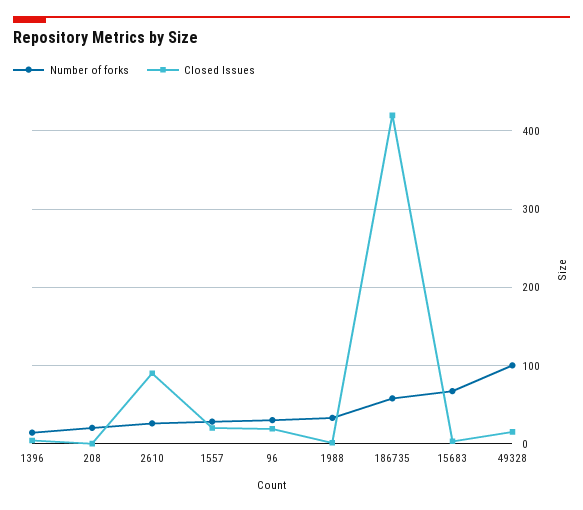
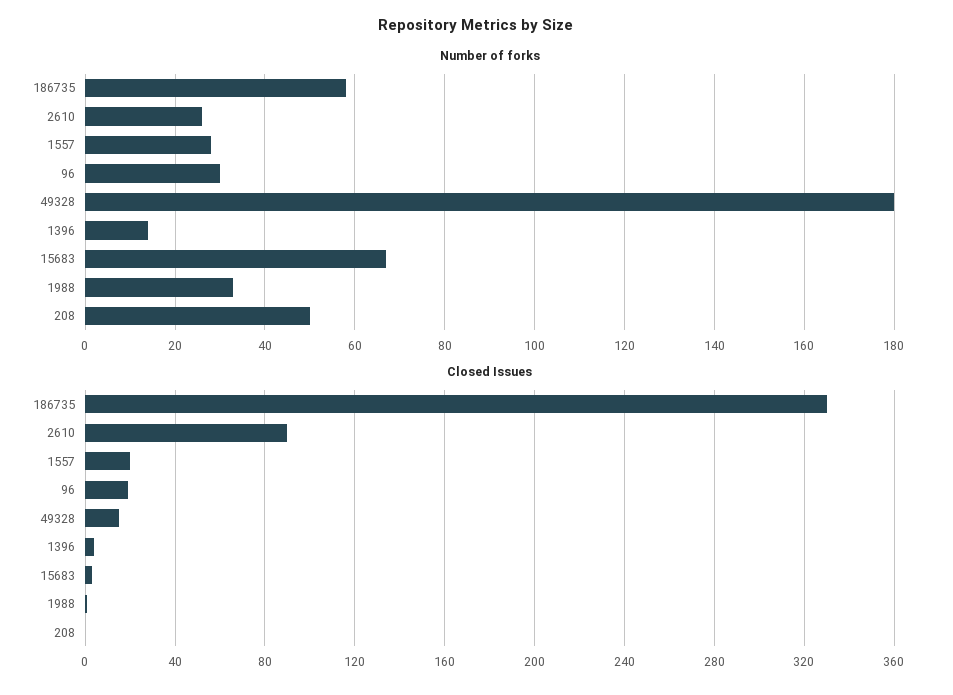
  {
    "Number of forks": {
      "1396": 15,
-     "208": 20,
+     "208": 50,
      "2610": 25,
      "1557": 30,
      "96": 30,
      "1988": 35,
      "186735": 60,
      "15683": 65,
-     "49328": 100
+     "49328": 180
    },
    "Closed Issues": {
      "1396": 5,
      "208": 0,
      "2610": 90,
      "1557": 20,
      "96": 20,
      "1988": 0,
-     "186735": 420,
+     "186735": 330,
      "15683": 5,
      "49328": 15
    }
  }

